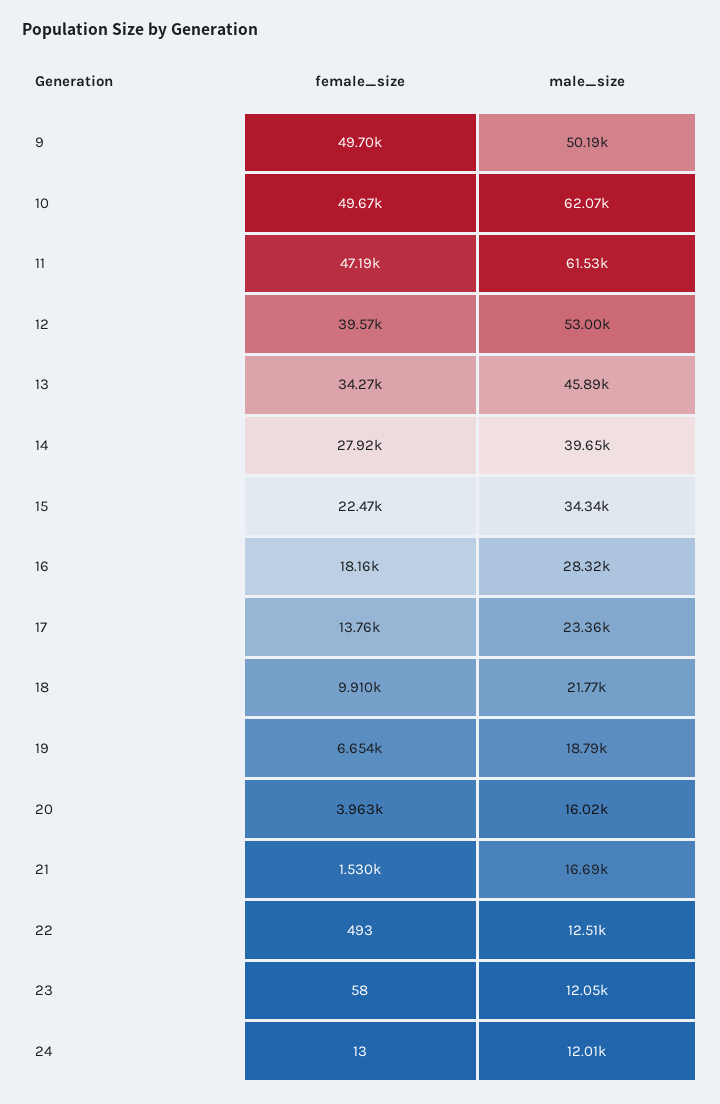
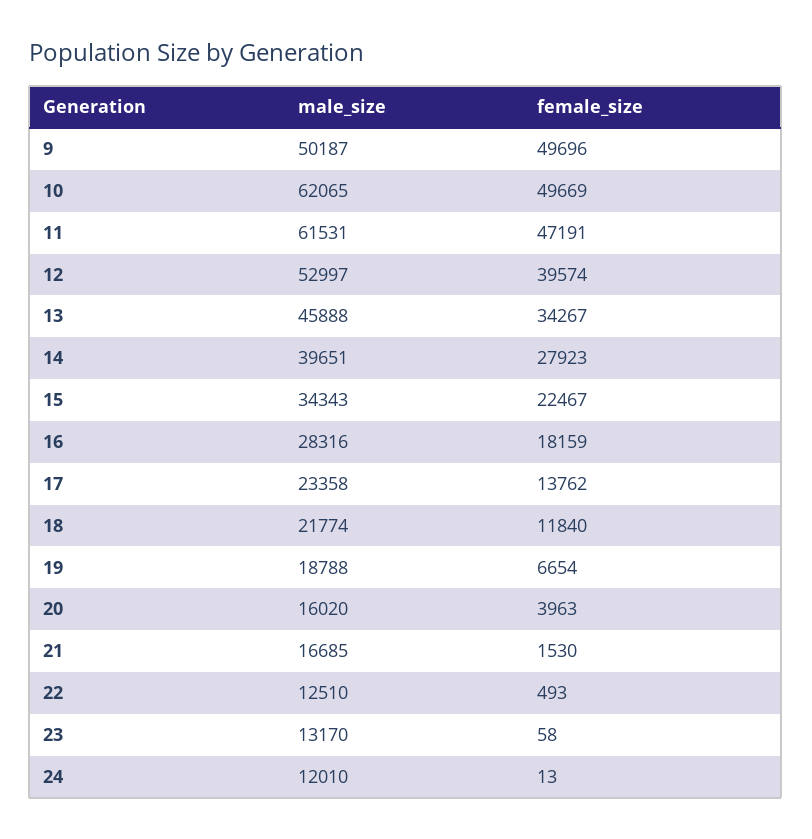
  {
    "female_size": {
      "9": 49696,
      "10": 49669,
      "11": 47191,
      "12": 39574,
      "13": 34267,
      "14": 27923,
      "15": 22467,
      "16": 18159,
      "17": 13762,
-     "18": 9910,
+     "18": 11840,
      "19": 6654,
      "20": 3963,
      "21": 1530,
      "22": 493,
      "23": 58,
      "24": 13
    },
    "male_size": {
      "9": 50187,
      "10": 62065,
      "11": 61531,
      "12": 52997,
      "13": 45888,
      "14": 39651,
      "15": 34343,
      "16": 28316,
      "17": 23358,
      "18": 21774,
      "19": 18788,
      "20": 16020,
      "21": 16685,
      "22": 12510,
-     "23": 12050,
+     "23": 13170,
      "24": 12010
    }
  }

